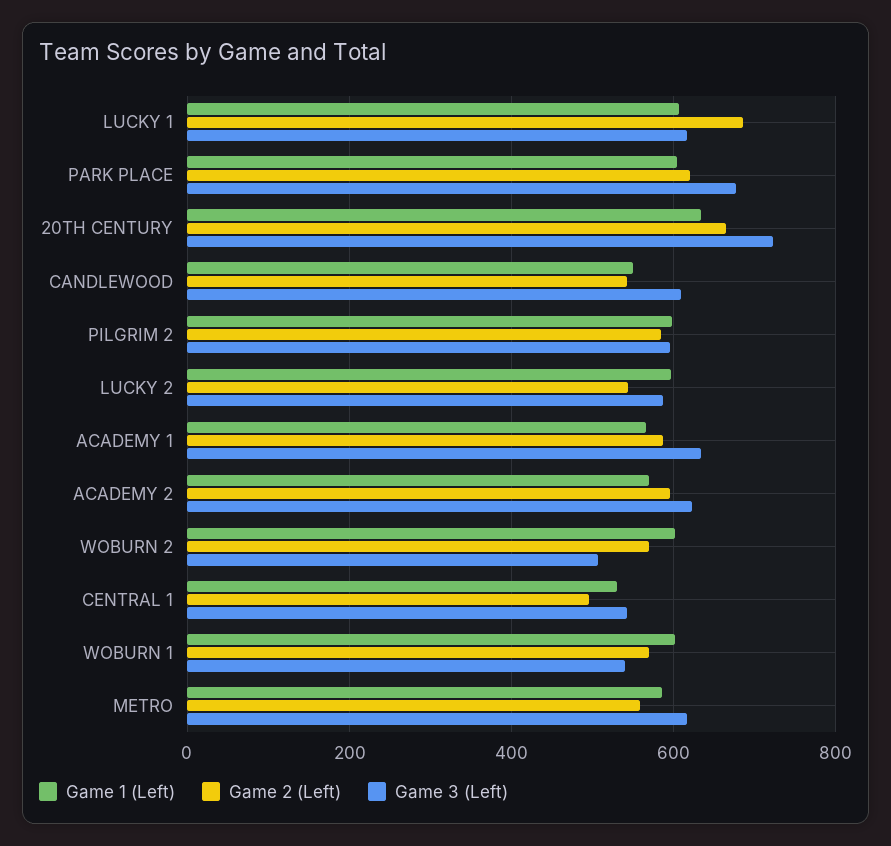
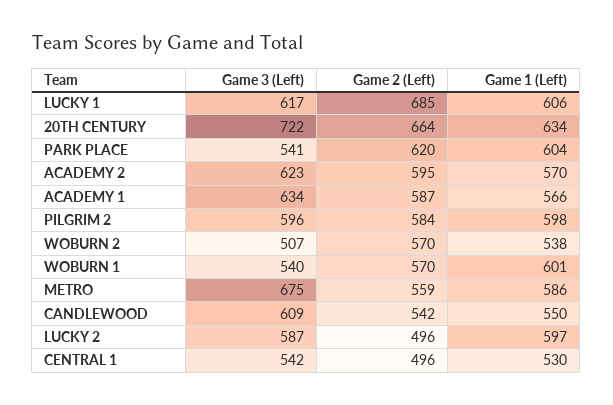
  {
    "Game 1 (Left)": {
      "LUCKY 1": 606,
      "PARK PLACE": 604,
      "20TH CENTURY": 634,
      "CANDLEWOOD": 550,
      "PILGRIM 2": 598,
      "LUCKY 2": 597,
      "ACADEMY 1": 566,
      "ACADEMY 2": 570,
-     "WOBURN 2": 600,
+     "WOBURN 2": 538,
      "CENTRAL 1": 530,
      "WOBURN 1": 601,
      "METRO": 586
    },
    "Game 2 (Left)": {
      "LUCKY 1": 685,
      "PARK PLACE": 620,
      "20TH CENTURY": 664,
      "CANDLEWOOD": 542,
      "PILGRIM 2": 584,
-     "LUCKY 2": 540,
+     "LUCKY 2": 496,
      "ACADEMY 1": 587,
      "ACADEMY 2": 595,
      "WOBURN 2": 570,
      "CENTRAL 1": 496,
      "WOBURN 1": 570,
      "METRO": 559
    },
    "Game 3 (Left)": {
      "LUCKY 1": 617,
-     "PARK PLACE": 680,
+     "PARK PLACE": 541,
      "20TH CENTURY": 722,
      "CANDLEWOOD": 609,
      "PILGRIM 2": 596,
      "LUCKY 2": 587,
      "ACADEMY 1": 634,
      "ACADEMY 2": 623,
      "WOBURN 2": 507,
      "CENTRAL 1": 542,
      "WOBURN 1": 540,
-     "METRO": 620
+     "METRO": 675
    }
  }

